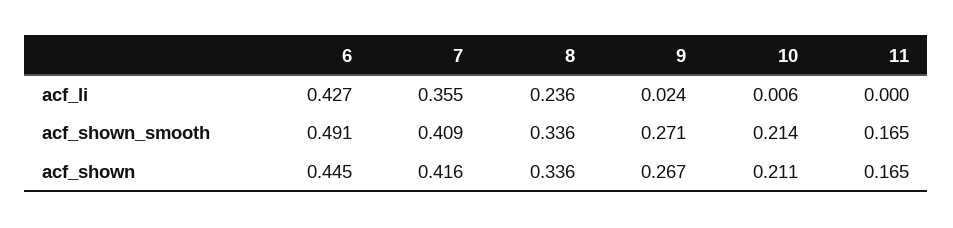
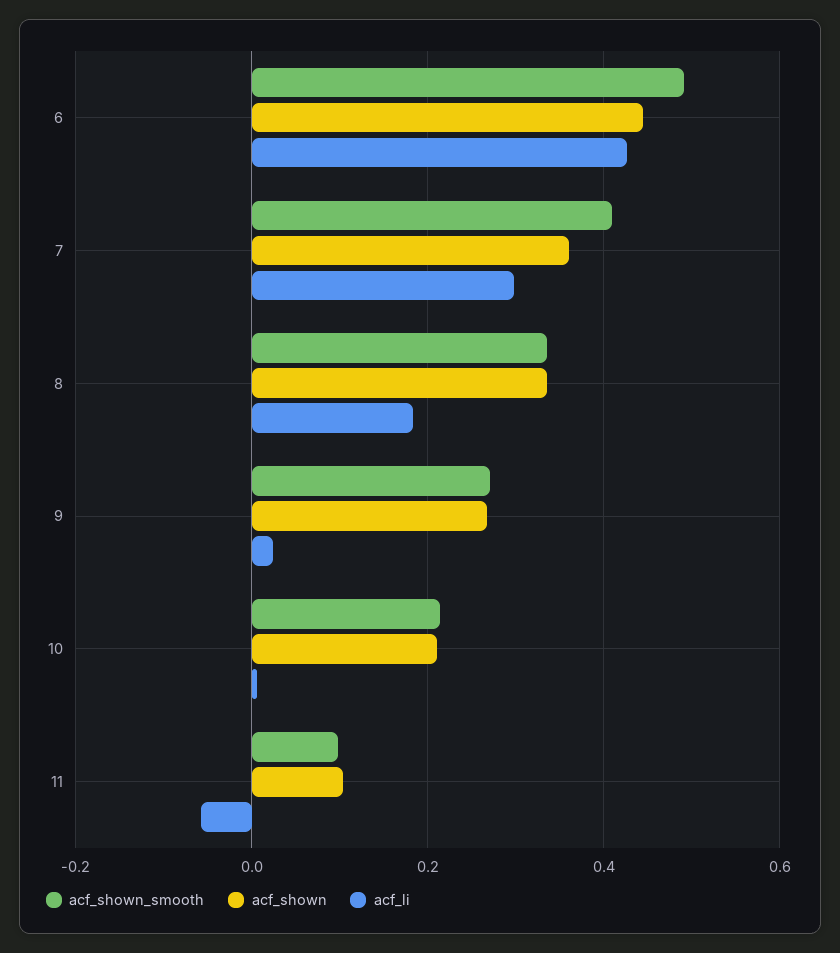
  {
    "acf_li": {
      "6": 0.427,
-     "7": 0.355,
+     "7": 0.3,
-     "8": 0.236,
+     "8": 0.18,
      "9": 0.024,
      "10": 0.006,
-     "11": 0
+     "11": -0.06
    },
    "acf_shown_smooth": {
      "6": 0.491,
      "7": 0.409,
      "8": 0.336,
      "9": 0.271,
      "10": 0.214,
-     "11": 0.165
+     "11": 0.1
    },
    "acf_shown": {
      "6": 0.445,
-     "7": 0.416,
+     "7": 0.36,
      "8": 0.336,
      "9": 0.267,
      "10": 0.211,
-     "11": 0.165
+     "11": 0.1
    }
  }

